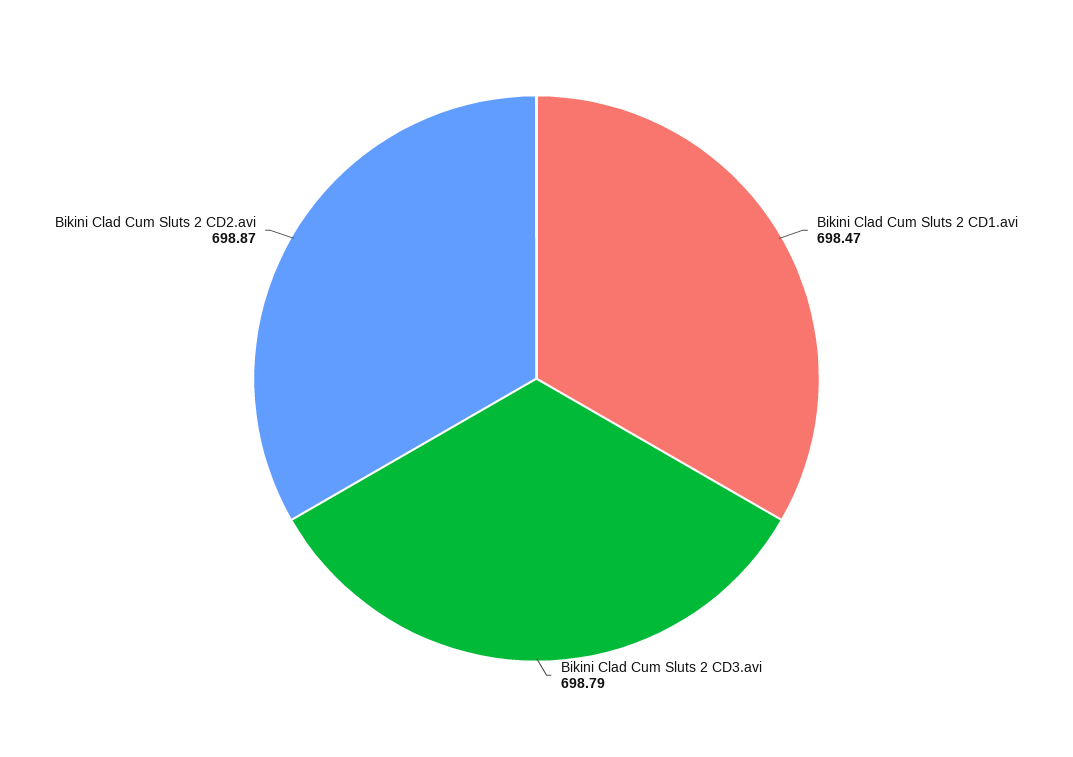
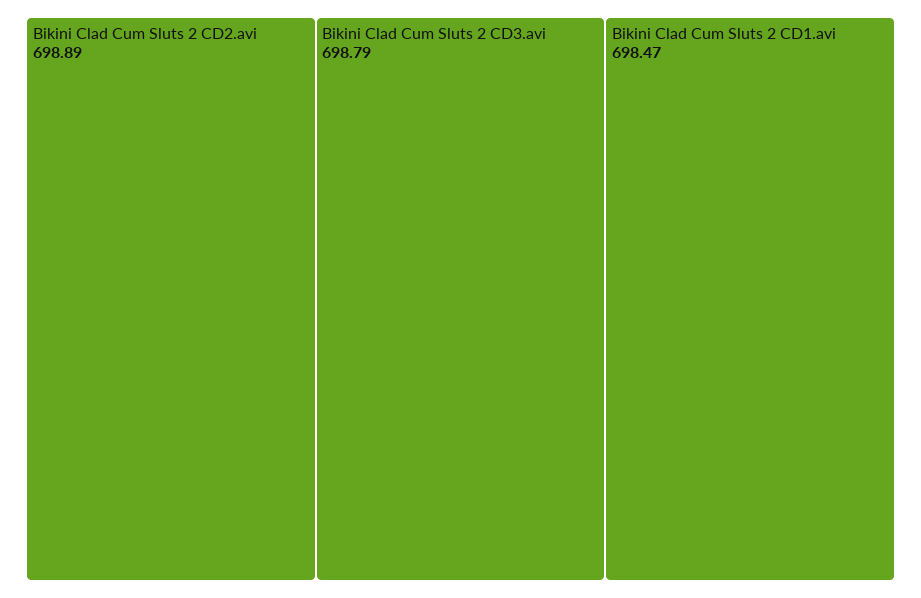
  {
    "Bikini Clad Cum Sluts 2 CD1.avi": 698.47,
    "Bikini Clad Cum Sluts 2 CD3.avi": 698.79,
-   "Bikini Clad Cum Sluts 2 CD2.avi": 698.87
+   "Bikini Clad Cum Sluts 2 CD2.avi": 698.89
  }

